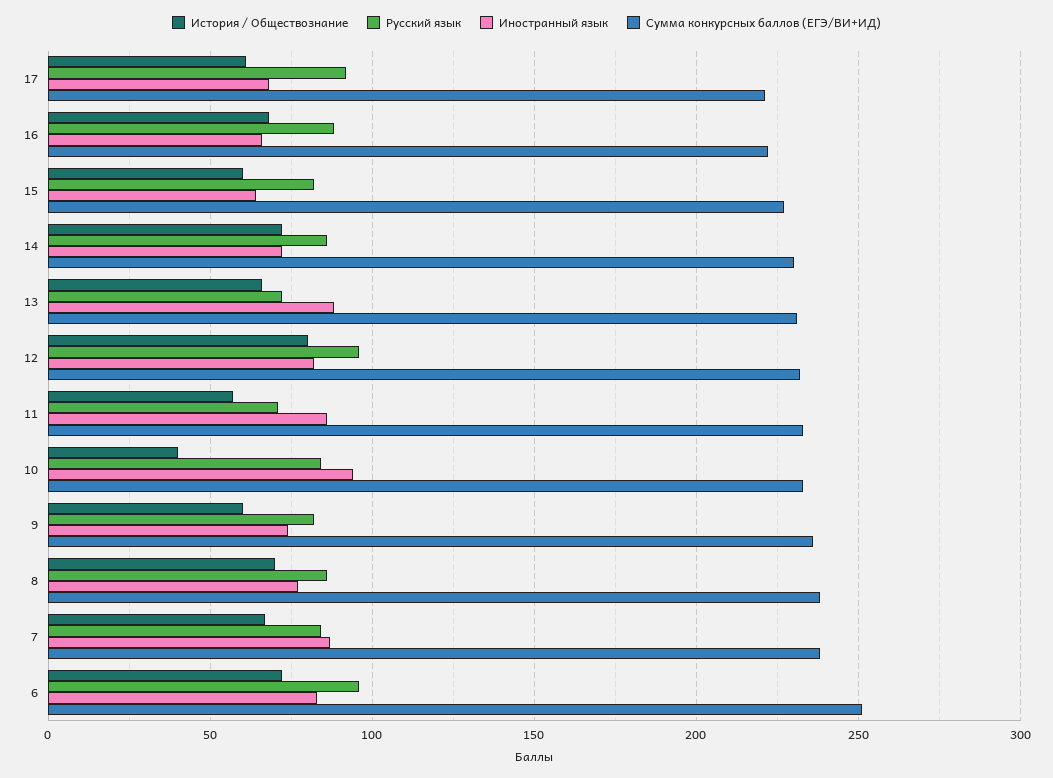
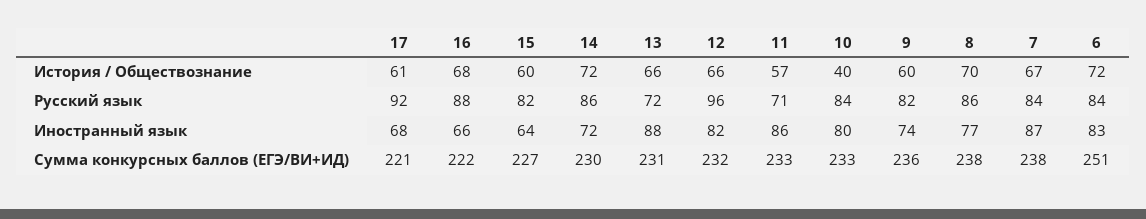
  {
    "История / Обществознание": {
      "17": 61,
      "16": 68,
      "15": 60,
      "14": 72,
      "13": 66,
-     "12": 80,
+     "12": 66,
      "11": 57,
      "10": 40,
      "9": 60,
      "8": 70,
      "7": 67,
      "6": 72
    },
    "Русский язык": {
      "17": 92,
      "16": 88,
      "15": 82,
      "14": 86,
      "13": 72,
      "12": 96,
      "11": 71,
      "10": 84,
      "9": 82,
      "8": 86,
      "7": 84,
-     "6": 95
+     "6": 84
    },
    "Иностранный язык": {
      "17": 68,
      "16": 66,
      "15": 64,
      "14": 72,
      "13": 88,
      "12": 82,
      "11": 86,
-     "10": 95,
+     "10": 80,
      "9": 74,
      "8": 77,
      "7": 87,
      "6": 83
    },
    "Сумма конкурсных баллов (ЕГЭ/ВИ+ИД)": {
      "17": 221,
      "16": 222,
      "15": 227,
      "14": 230,
      "13": 231,
      "12": 232,
      "11": 233,
      "10": 233,
      "9": 236,
      "8": 238,
      "7": 238,
      "6": 251
    }
  }

